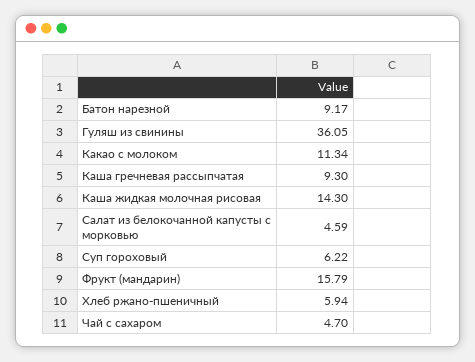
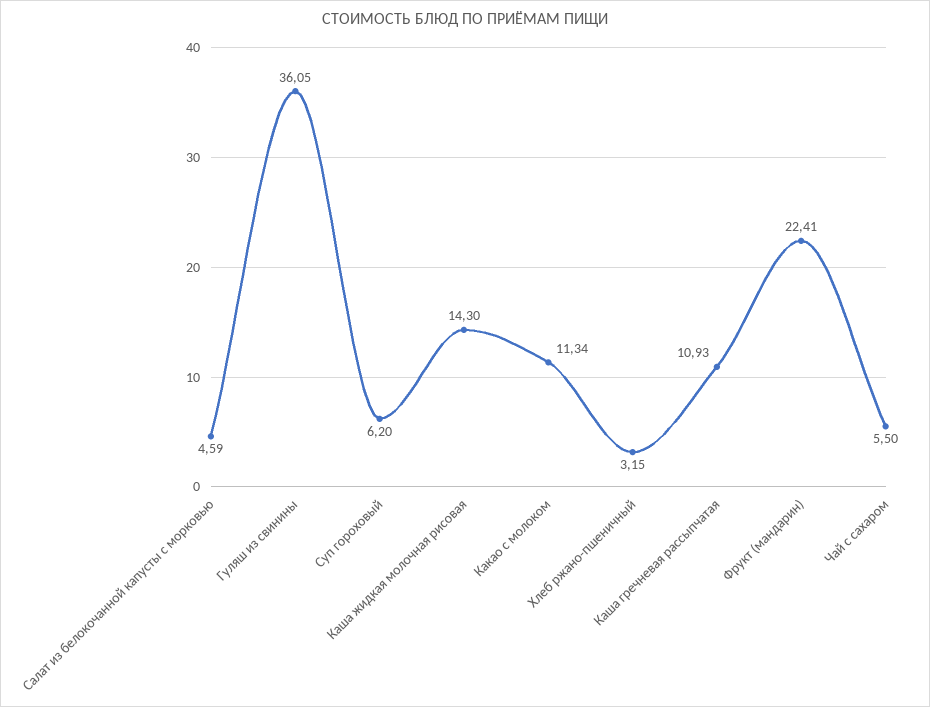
  {
-   "Батон нарезной": 9.17,
    "Гуляш из свинины": 36.05,
    "Какао с молоком": 11.34,
-   "Каша гречневая рассыпчатая": 9.3,
+   "Каша гречневая рассыпчатая": 10.93,
    "Каша жидкая молочная рисовая": 14.3,
    "Салат из белокочанной капусты с морковью": 4.59,
-   "Суп гороховый": 6.22,
+   "Суп гороховый": 6.2,
-   "Фрукт (мандарин)": 15.79,
+   "Фрукт (мандарин)": 22.41,
-   "Хлеб ржано-пшеничный": 5.94,
+   "Хлеб ржано-пшеничный": 3.15,
-   "Чай с сахаром": 4.7
+   "Чай с сахаром": 5.5
  }

